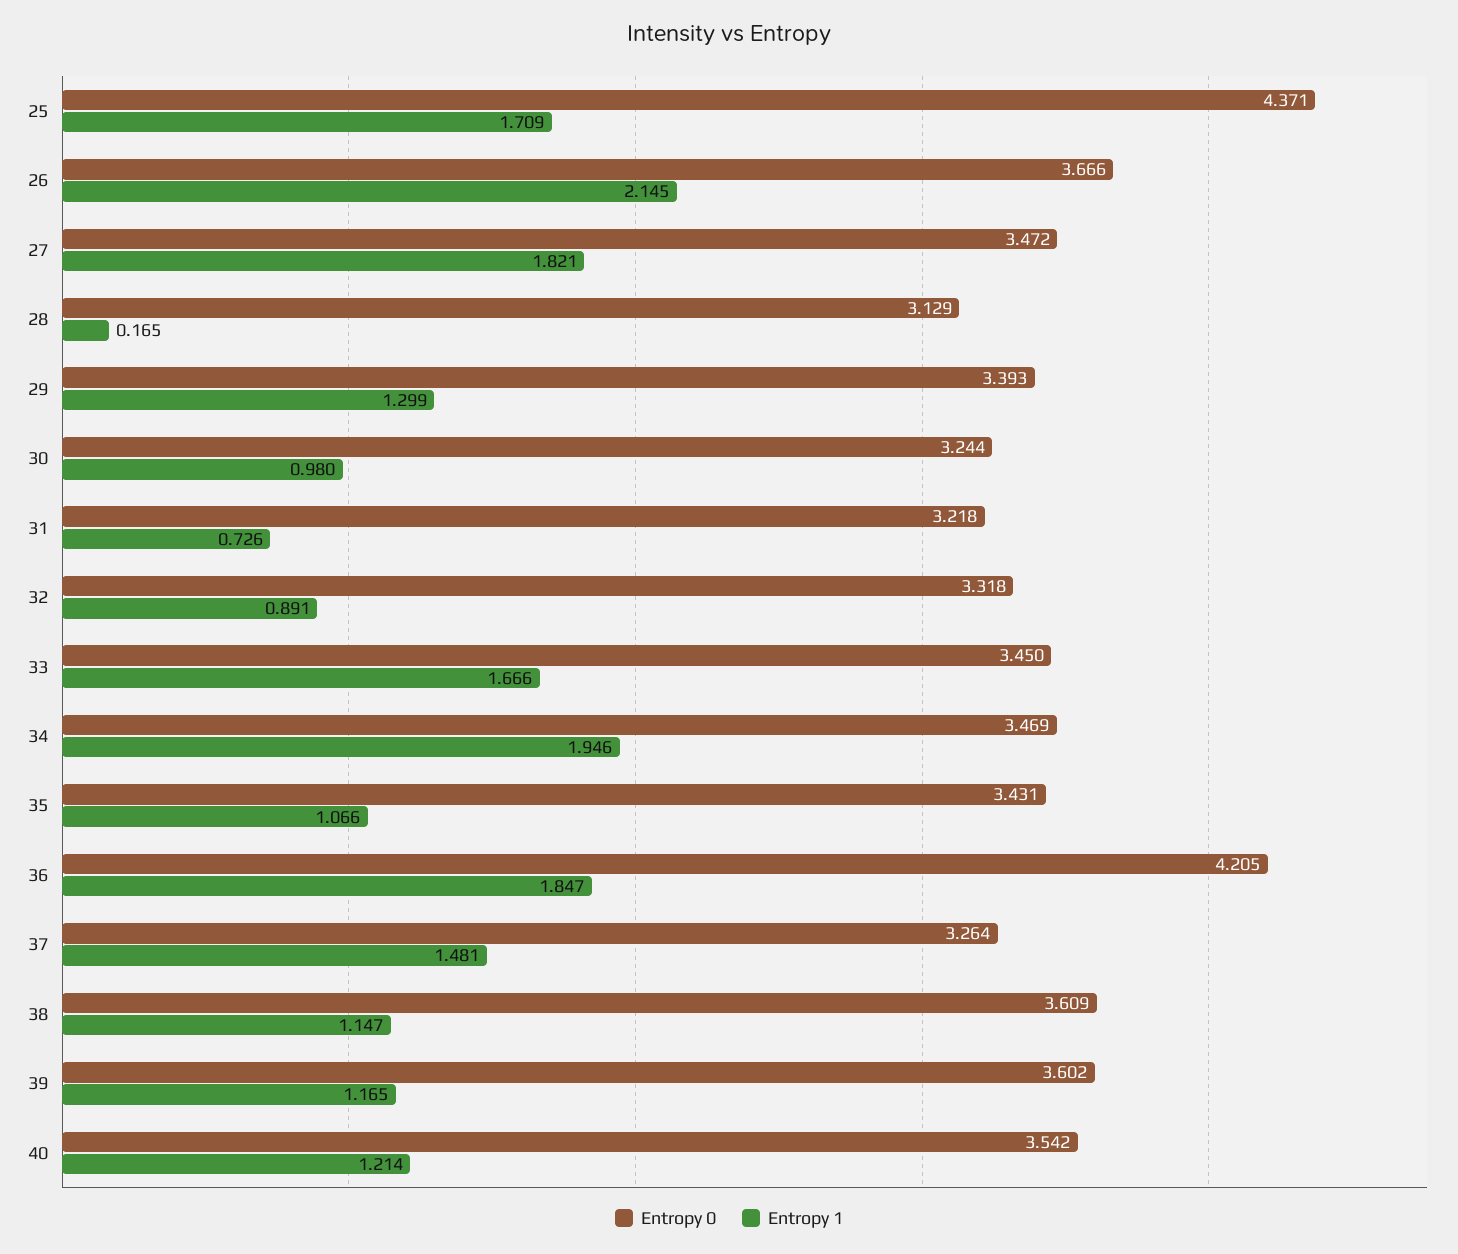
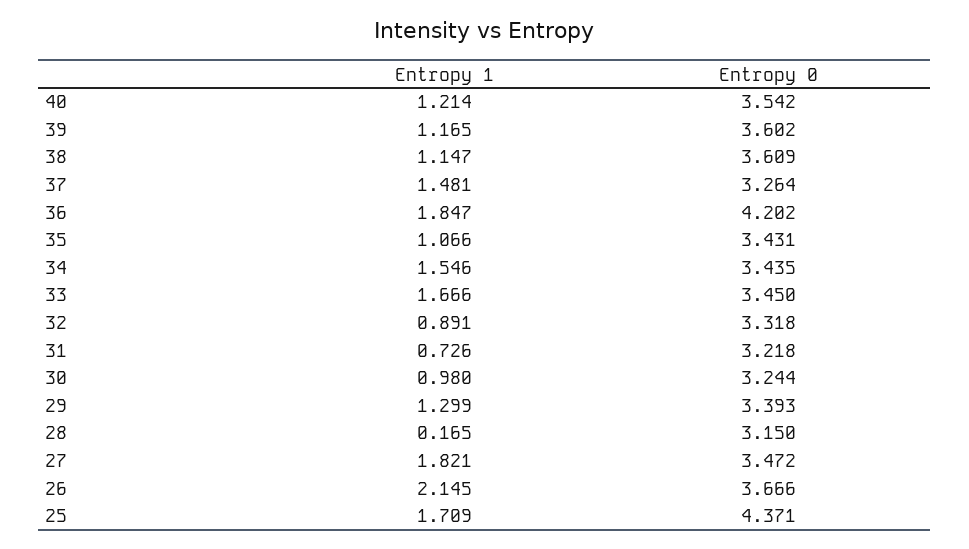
  {
    "Entropy 0": {
      "25": 4.371,
      "26": 3.666,
      "27": 3.472,
-     "28": 3.129,
+     "28": 3.15,
      "29": 3.393,
      "30": 3.244,
      "31": 3.218,
      "32": 3.318,
      "33": 3.45,
-     "34": 3.469,
+     "34": 3.435,
      "35": 3.431,
-     "36": 4.205,
+     "36": 4.202,
      "37": 3.264,
      "38": 3.609,
      "39": 3.602,
      "40": 3.542
    },
    "Entropy 1": {
      "25": 1.709,
      "26": 2.145,
      "27": 1.821,
      "28": 0.165,
      "29": 1.299,
      "30": 0.98,
      "31": 0.726,
      "32": 0.891,
      "33": 1.666,
-     "34": 1.946,
+     "34": 1.546,
      "35": 1.066,
      "36": 1.847,
      "37": 1.481,
      "38": 1.147,
      "39": 1.165,
      "40": 1.214
    }
  }

